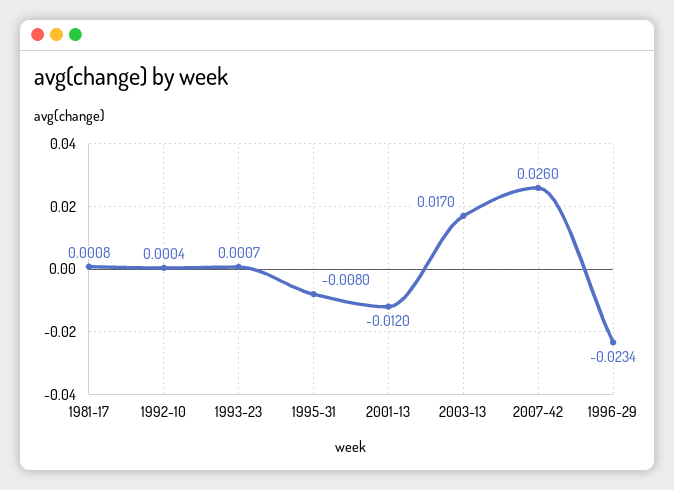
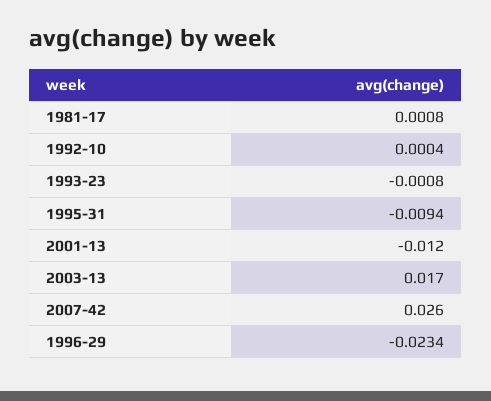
  {
    "1981-17": 0.0008,
    "1992-10": 0.0004,
-   "1993-23": 0.0007,
+   "1993-23": -0.0008,
-   "1995-31": -0.008,
+   "1995-31": -0.0094,
    "2001-13": -0.012,
    "2003-13": 0.017,
    "2007-42": 0.026,
    "1996-29": -0.0234
  }

